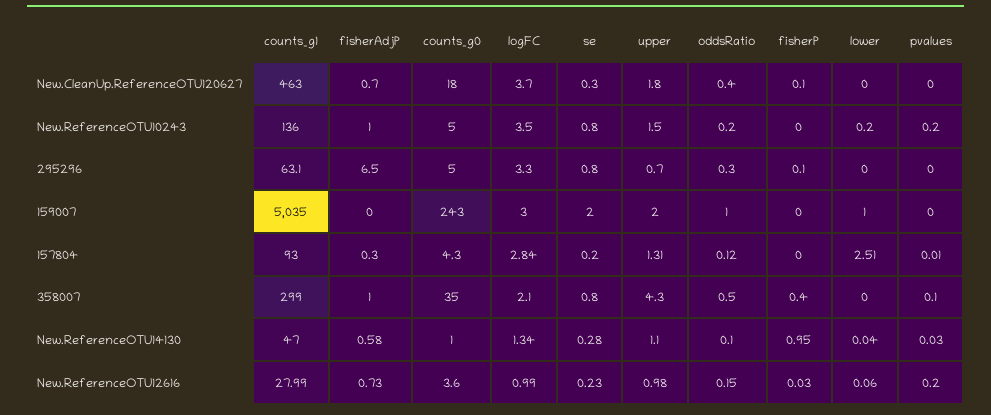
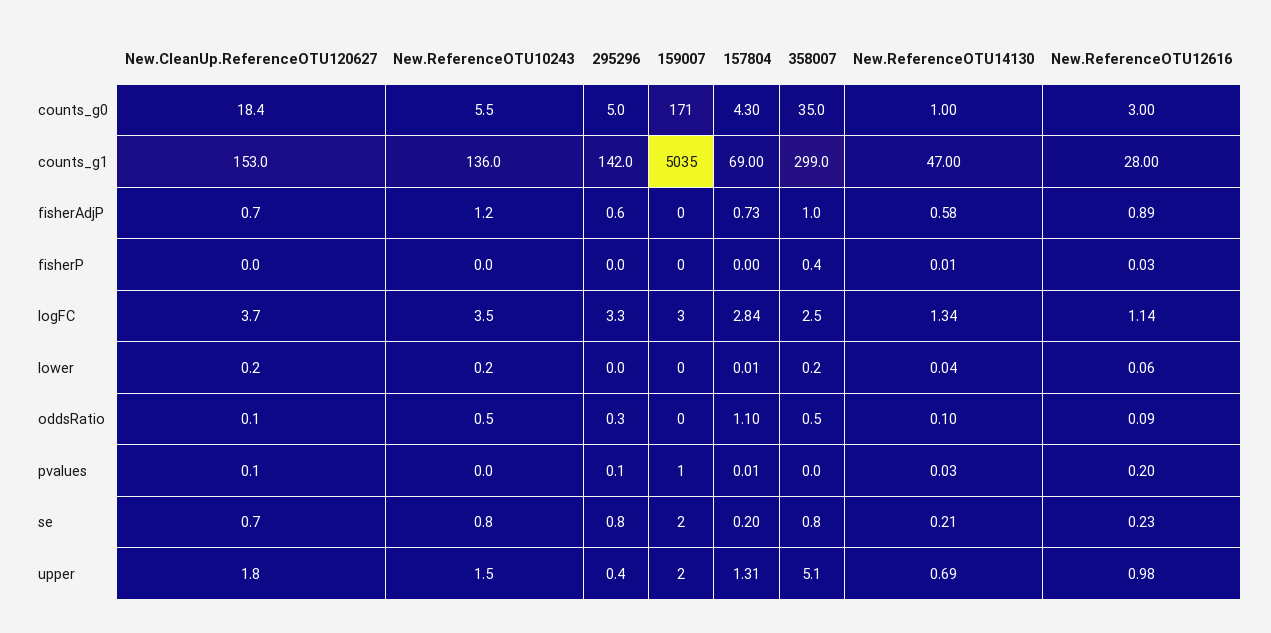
  {
    "counts_g1": {
-     "New.CleanUp.ReferenceOTU120627": 463,
+     "New.CleanUp.ReferenceOTU120627": 153,
      "New.ReferenceOTU10243": 136,
-     "295296": 63.1,
+     "295296": 142,
      "159007": 5035,
-     "157804": 93,
+     "157804": 69,
      "358007": 299,
      "New.ReferenceOTU14130": 47,
-     "New.ReferenceOTU12616": 27.99
+     "New.ReferenceOTU12616": 28
    },
    "fisherAdjP": {
      "New.CleanUp.ReferenceOTU120627": 0.7,
-     "New.ReferenceOTU10243": 1,
+     "New.ReferenceOTU10243": 1.2,
-     "295296": 6.5,
+     "295296": 0.6,
      "159007": 0,
-     "157804": 0.3,
+     "157804": 0.73,
      "358007": 1,
      "New.ReferenceOTU14130": 0.58,
-     "New.ReferenceOTU12616": 0.73
+     "New.ReferenceOTU12616": 0.89
    },
    "counts_g0": {
-     "New.CleanUp.ReferenceOTU120627": 18,
+     "New.CleanUp.ReferenceOTU120627": 18.4,
-     "New.ReferenceOTU10243": 5,
+     "New.ReferenceOTU10243": 5.5,
      "295296": 5,
-     "159007": 243,
+     "159007": 171,
      "157804": 4.3,
      "358007": 35,
      "New.ReferenceOTU14130": 1,
-     "New.ReferenceOTU12616": 3.6
+     "New.ReferenceOTU12616": 3
    },
    "logFC": {
      "New.CleanUp.ReferenceOTU120627": 3.7,
      "New.ReferenceOTU10243": 3.5,
      "295296": 3.3,
      "159007": 3,
      "157804": 2.84,
-     "358007": 2.1,
+     "358007": 2.5,
      "New.ReferenceOTU14130": 1.34,
-     "New.ReferenceOTU12616": 0.99
+     "New.ReferenceOTU12616": 1.14
    },
    "se": {
-     "New.CleanUp.ReferenceOTU120627": 0.3,
+     "New.CleanUp.ReferenceOTU120627": 0.7,
      "New.ReferenceOTU10243": 0.8,
      "295296": 0.8,
      "159007": 2,
      "157804": 0.2,
      "358007": 0.8,
-     "New.ReferenceOTU14130": 0.28,
+     "New.ReferenceOTU14130": 0.21,
      "New.ReferenceOTU12616": 0.23
    },
    "upper": {
      "New.CleanUp.ReferenceOTU120627": 1.8,
      "New.ReferenceOTU10243": 1.5,
-     "295296": 0.7,
+     "295296": 0.4,
      "159007": 2,
      "157804": 1.31,
-     "358007": 4.3,
+     "358007": 5.1,
-     "New.ReferenceOTU14130": 1.1,
+     "New.ReferenceOTU14130": 0.69,
      "New.ReferenceOTU12616": 0.98
    },
    "oddsRatio": {
-     "New.CleanUp.ReferenceOTU120627": 0.4,
+     "New.CleanUp.ReferenceOTU120627": 0.1,
-     "New.ReferenceOTU10243": 0.2,
+     "New.ReferenceOTU10243": 0.5,
      "295296": 0.3,
-     "159007": 1,
+     "159007": 0,
-     "157804": 0.12,
+     "157804": 1.1,
      "358007": 0.5,
      "New.ReferenceOTU14130": 0.1,
-     "New.ReferenceOTU12616": 0.15
+     "New.ReferenceOTU12616": 0.09
    },
    "fisherP": {
-     "New.CleanUp.ReferenceOTU120627": 0.1,
+     "New.CleanUp.ReferenceOTU120627": 0,
      "New.ReferenceOTU10243": 0,
-     "295296": 0.1,
+     "295296": 0,
      "159007": 0,
      "157804": 0,
      "358007": 0.4,
-     "New.ReferenceOTU14130": 0.95,
+     "New.ReferenceOTU14130": 0.01,
      "New.ReferenceOTU12616": 0.03
    },
    "lower": {
-     "New.CleanUp.ReferenceOTU120627": 0,
+     "New.CleanUp.ReferenceOTU120627": 0.2,
      "New.ReferenceOTU10243": 0.2,
      "295296": 0,
-     "159007": 1,
+     "159007": 0,
-     "157804": 2.51,
+     "157804": 0.01,
-     "358007": 0,
+     "358007": 0.2,
      "New.ReferenceOTU14130": 0.04,
      "New.ReferenceOTU12616": 0.06
    },
    "pvalues": {
-     "New.CleanUp.ReferenceOTU120627": 0,
+     "New.CleanUp.ReferenceOTU120627": 0.1,
-     "New.ReferenceOTU10243": 0.2,
+     "New.ReferenceOTU10243": 0,
-     "295296": 0,
+     "295296": 0.1,
-     "159007": 0,
+     "159007": 1,
      "157804": 0.01,
-     "358007": 0.1,
+     "358007": 0,
      "New.ReferenceOTU14130": 0.03,
      "New.ReferenceOTU12616": 0.2
    }
  }

